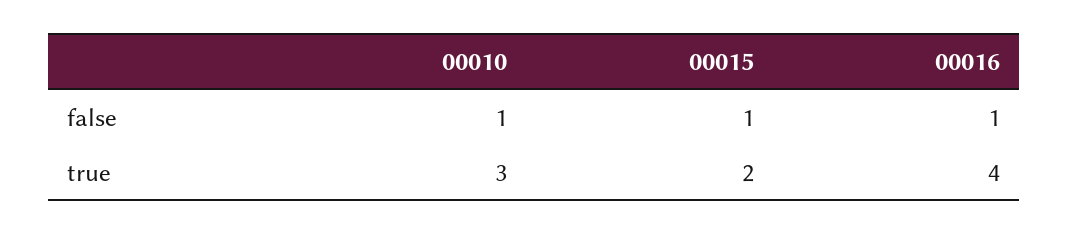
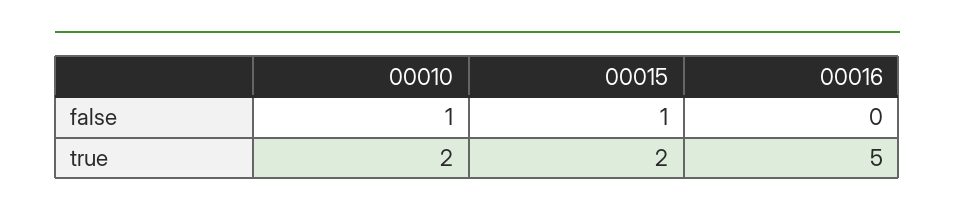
  {
    "00010": {
      "false": 1,
-     "true": 3
+     "true": 2
    },
    "00015": {
      "false": 1,
      "true": 2
    },
    "00016": {
-     "false": 1,
+     "false": 0,
-     "true": 4
+     "true": 5
    }
  }

